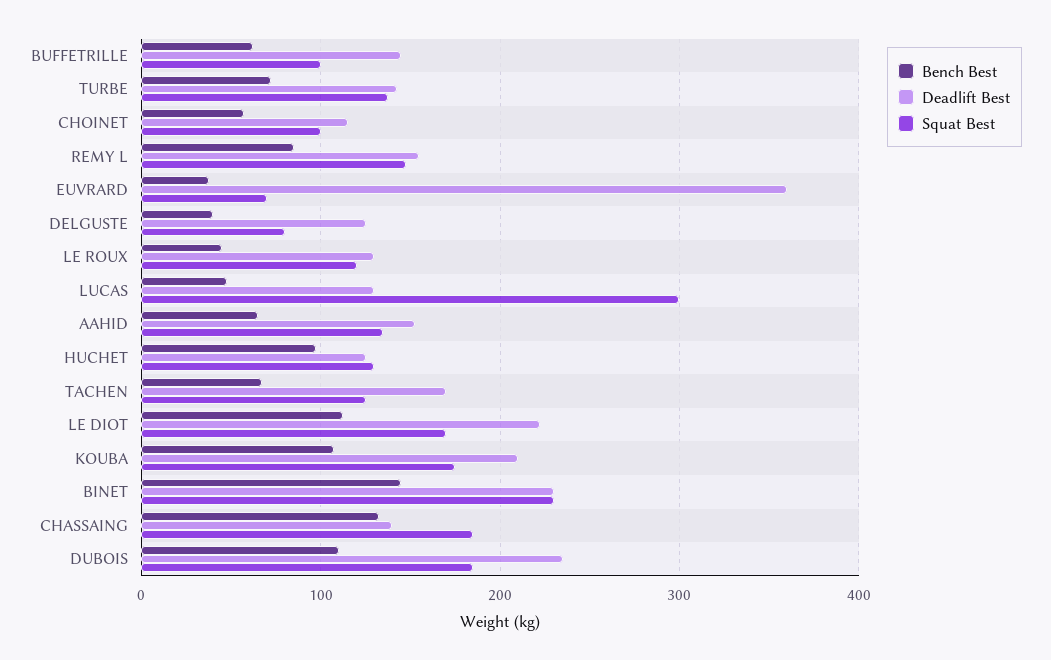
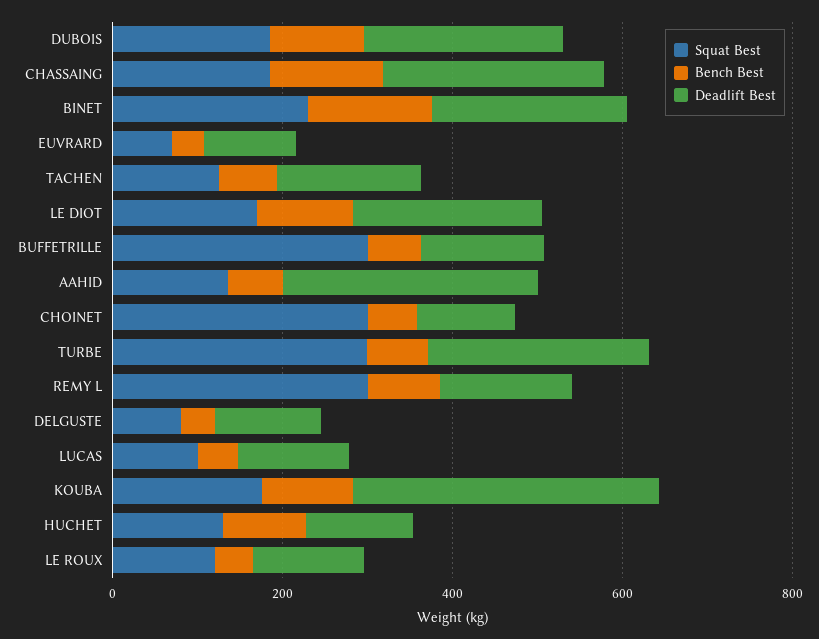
  {
    "Bench Best": {
      "BUFFETRILLE": 60,
      "TURBE": 70,
      "CHOINET": 60,
      "REMY L": 90,
      "EUVRARD": 40,
      "DELGUSTE": 40,
      "LE ROUX": 50,
      "LUCAS": 50,
      "AAHID": 70,
      "HUCHET": 100,
      "TACHEN": 70,
      "LE DIOT": 110,
      "KOUBA": 110,
      "BINET": 150,
      "CHASSAING": 130,
      "DUBOIS": 110
    },
    "Deadlift Best": {
      "BUFFETRILLE": 150,
-     "TURBE": 140,
+     "TURBE": 250,
      "CHOINET": 120,
      "REMY L": 160,
-     "EUVRARD": 360,
+     "EUVRARD": 100,
      "DELGUSTE": 130,
      "LE ROUX": 130,
      "LUCAS": 130,
-     "AAHID": 150,
+     "AAHID": 300,
      "HUCHET": 130,
      "TACHEN": 170,
      "LE DIOT": 220,
-     "KOUBA": 210,
+     "KOUBA": 350,
      "BINET": 230,
-     "CHASSAING": 140,
+     "CHASSAING": 250,
      "DUBOIS": 240
    },
    "Squat Best": {
-     "BUFFETRILLE": 100,
+     "BUFFETRILLE": 300,
-     "TURBE": 140,
+     "TURBE": 300,
-     "CHOINET": 100,
+     "CHOINET": 300,
-     "REMY L": 150,
+     "REMY L": 300,
      "EUVRARD": 70,
      "DELGUSTE": 80,
      "LE ROUX": 120,
-     "LUCAS": 300,
+     "LUCAS": 100,
      "AAHID": 140,
      "HUCHET": 130,
      "TACHEN": 130,
      "LE DIOT": 170,
      "KOUBA": 180,
      "BINET": 230,
      "CHASSAING": 190,
      "DUBOIS": 190
    }
  }

